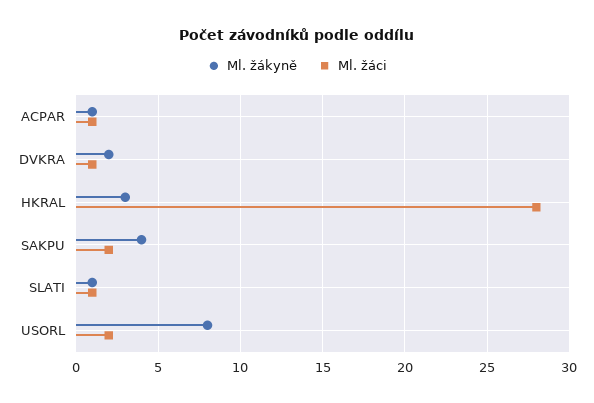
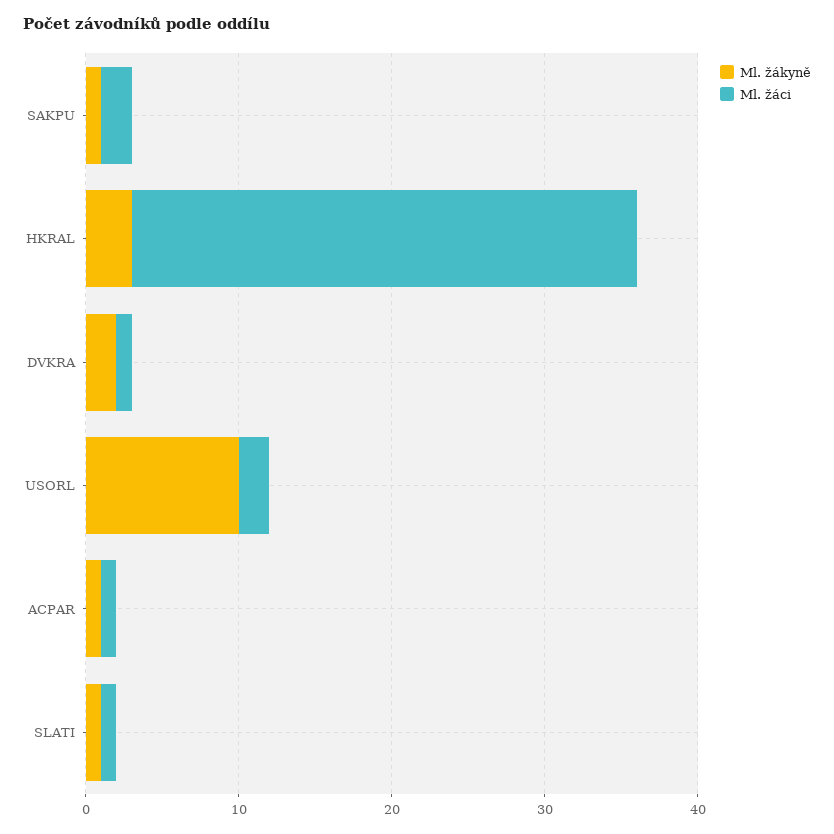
  {
    "Ml. žákyně": {
      "ACPAR": 1,
      "DVKRA": 2,
      "HKRAL": 3,
-     "SAKPU": 4,
+     "SAKPU": 1,
      "SLATI": 1,
-     "USORL": 8
+     "USORL": 10
    },
    "Ml. žáci": {
      "ACPAR": 1,
      "DVKRA": 1,
-     "HKRAL": 28,
+     "HKRAL": 33,
      "SAKPU": 2,
      "SLATI": 1,
      "USORL": 2
    }
  }

